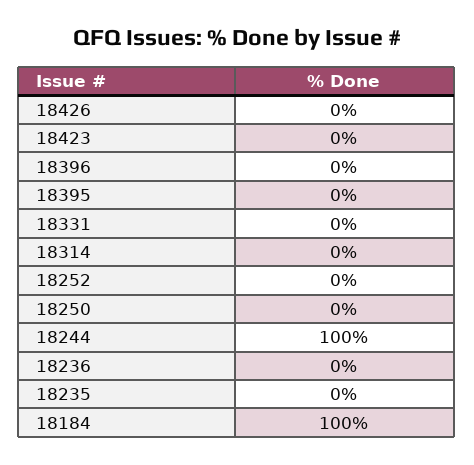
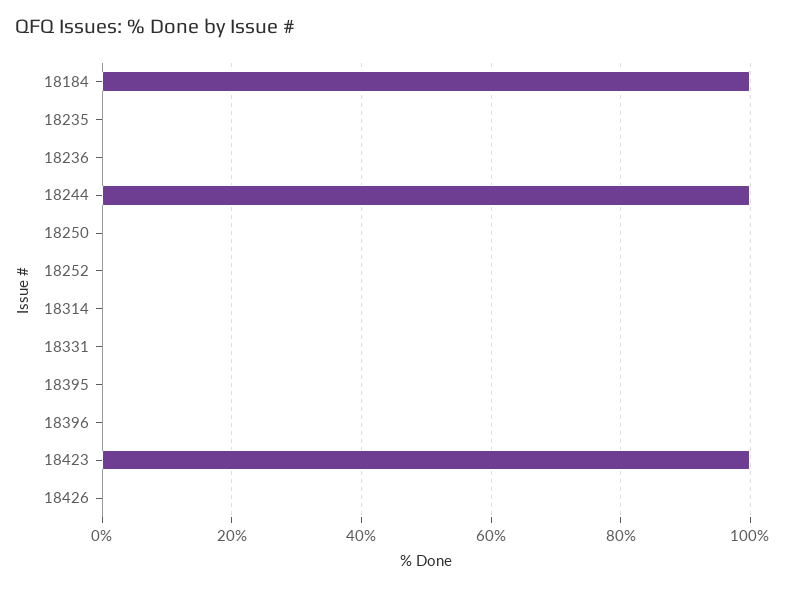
  {
    "18426": 0,
-   "18423": 0,
+   "18423": 100,
    "18396": 0,
    "18395": 0,
    "18331": 0,
    "18314": 0,
    "18252": 0,
    "18250": 0,
    "18244": 100,
    "18236": 0,
    "18235": 0,
    "18184": 100
  }

